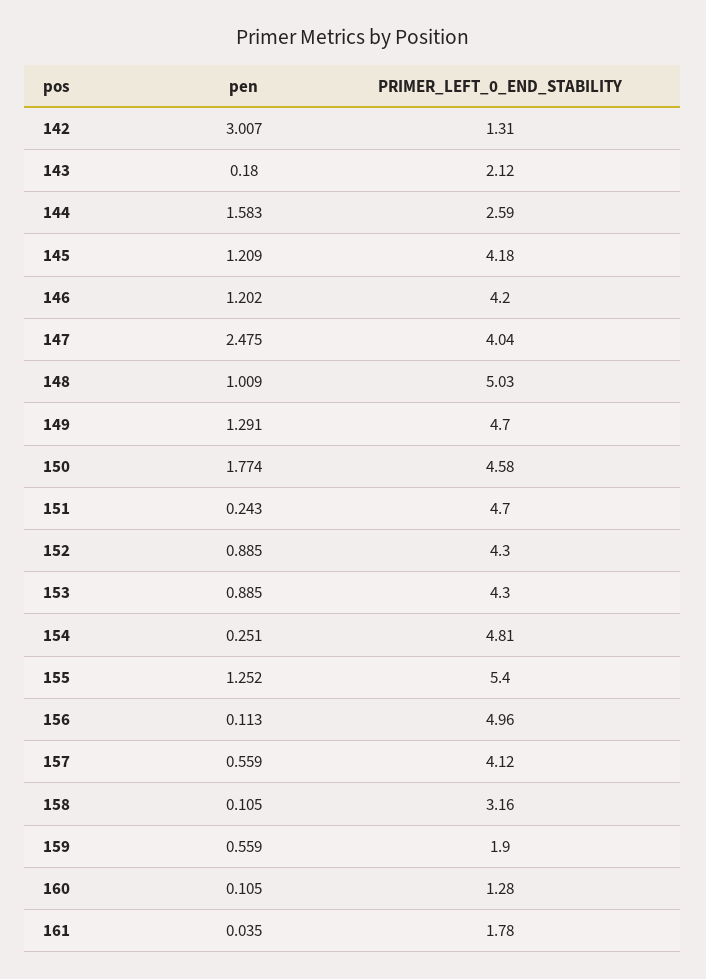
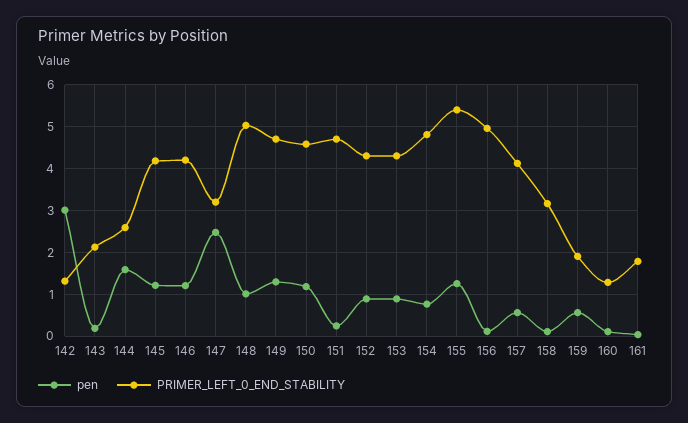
  {
    "pen": {
      "142": 3.007,
      "143": 0.18,
      "144": 1.583,
      "145": 1.209,
      "146": 1.202,
      "147": 2.475,
      "148": 1.009,
      "149": 1.291,
-     "150": 1.774,
+     "150": 1.2,
      "151": 0.243,
      "152": 0.885,
      "153": 0.885,
-     "154": 0.251,
+     "154": 0.8,
      "155": 1.252,
      "156": 0.113,
      "157": 0.559,
      "158": 0.105,
      "159": 0.559,
      "160": 0.105,
      "161": 0.035
    },
    "PRIMER_LEFT_0_END_STABILITY": {
      "142": 1.31,
      "143": 2.12,
      "144": 2.59,
      "145": 4.18,
      "146": 4.2,
-     "147": 4.04,
+     "147": 3.2,
      "148": 5.03,
      "149": 4.7,
      "150": 4.58,
      "151": 4.7,
      "152": 4.3,
      "153": 4.3,
      "154": 4.81,
      "155": 5.4,
      "156": 4.96,
      "157": 4.12,
      "158": 3.16,
      "159": 1.9,
      "160": 1.28,
      "161": 1.78
    }
  }

